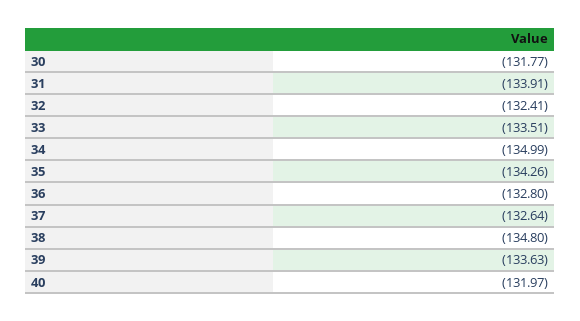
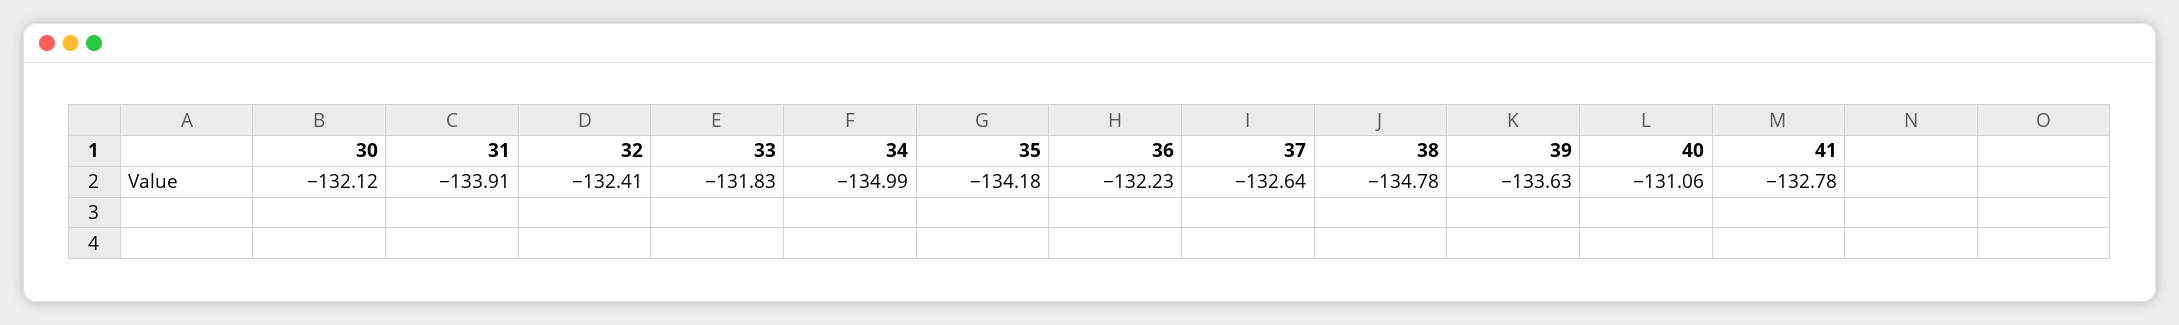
  {
-   "30": -131.77,
+   "30": -132.12,
    "31": -133.91,
    "32": -132.41,
-   "33": -133.51,
+   "33": -131.83,
    "34": -134.99,
-   "35": -134.26,
+   "35": -134.18,
-   "36": -132.8,
+   "36": -132.23,
    "37": -132.64,
-   "38": -134.8,
+   "38": -134.78,
    "39": -133.63,
-   "40": -131.97
+   "40": -131.06,
+   "41": -132.78
  }

